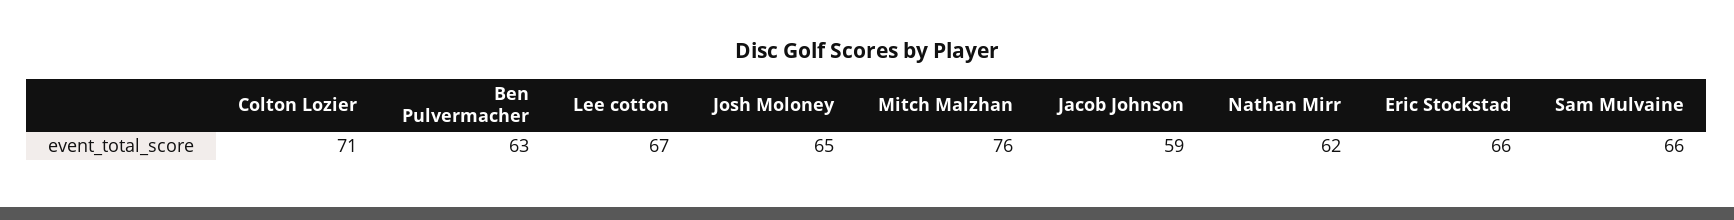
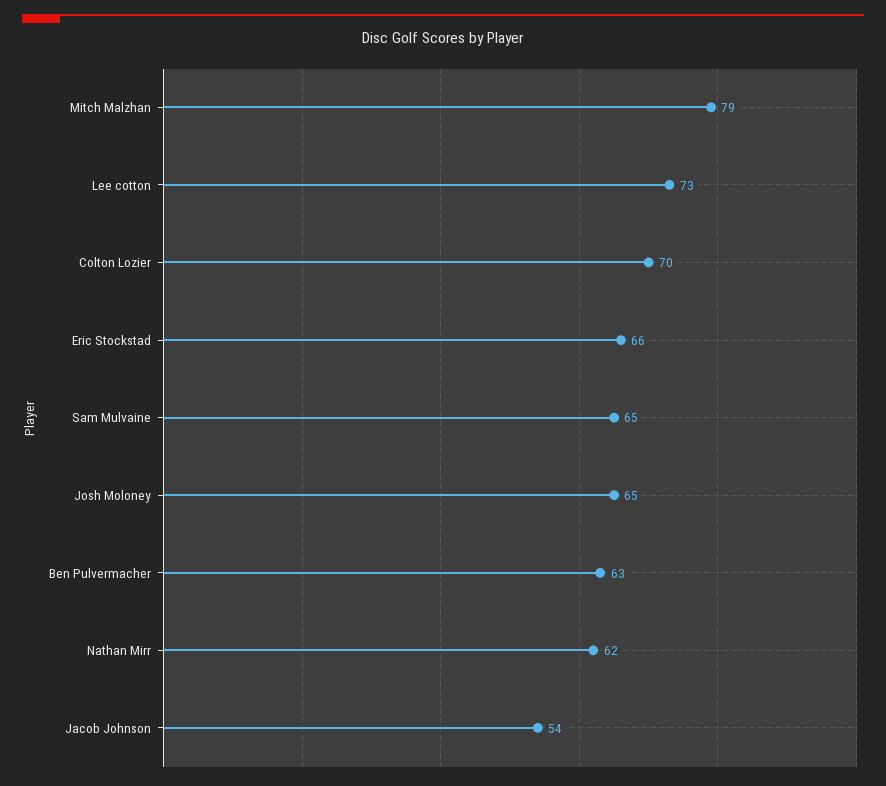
  {
-   "Colton Lozier": 71,
+   "Colton Lozier": 70,
    "Ben Pulvermacher": 63,
-   "Lee cotton": 67,
+   "Lee cotton": 73,
    "Josh Moloney": 65,
-   "Mitch Malzhan": 76,
+   "Mitch Malzhan": 79,
-   "Jacob Johnson": 59,
+   "Jacob Johnson": 54,
    "Nathan Mirr": 62,
    "Eric Stockstad": 66,
-   "Sam Mulvaine": 66
+   "Sam Mulvaine": 65
  }

